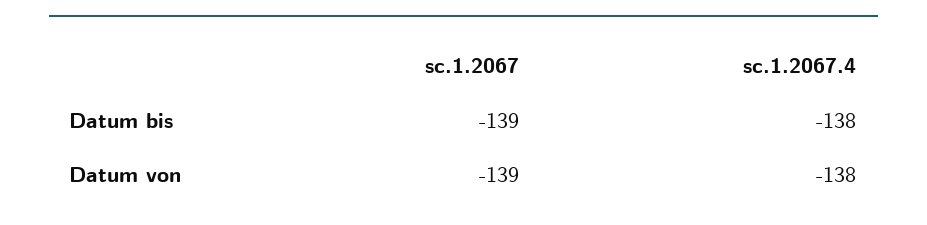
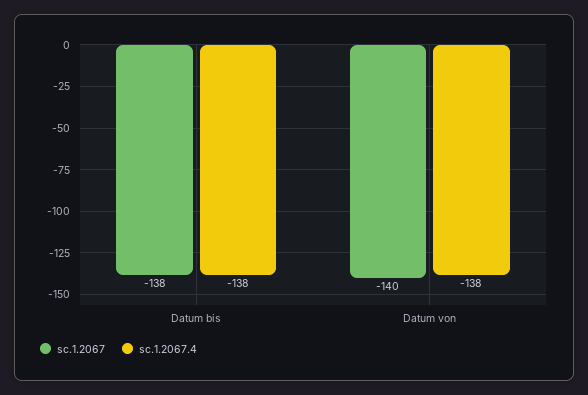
  {
    "sc.1.2067": {
-     "Datum bis": -139,
+     "Datum bis": -138,
-     "Datum von": -139
+     "Datum von": -140
    },
    "sc.1.2067.4": {
      "Datum bis": -138,
      "Datum von": -138
    }
  }

